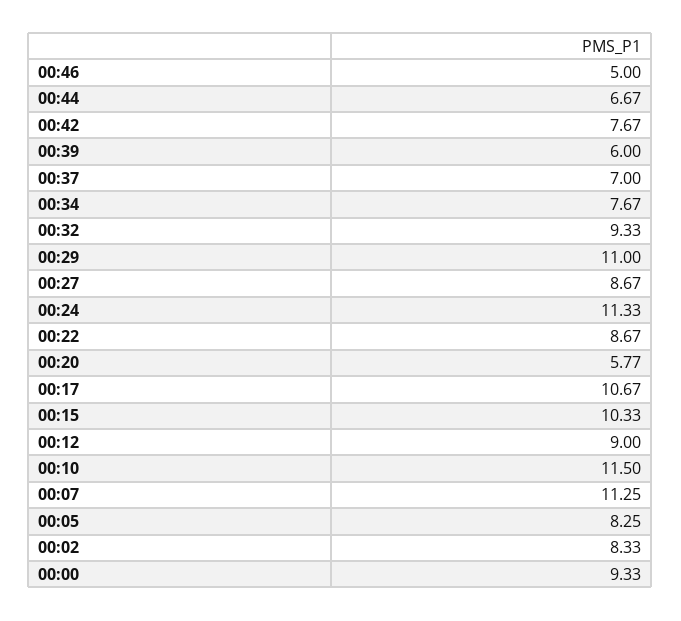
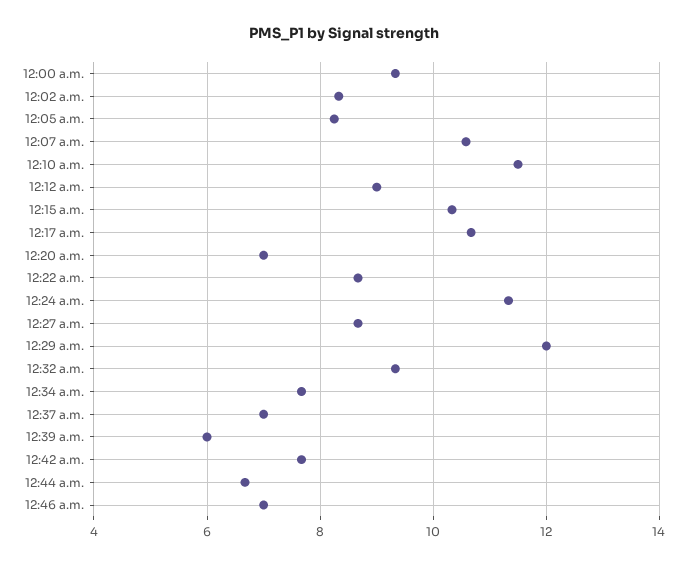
  {
-   "00:46": 5,
+   "00:46": 7,
    "00:44": 6.67,
    "00:42": 7.67,
    "00:39": 6,
    "00:37": 7,
    "00:34": 7.67,
    "00:32": 9.33,
-   "00:29": 11,
+   "00:29": 12,
    "00:27": 8.67,
    "00:24": 11.33,
    "00:22": 8.67,
-   "00:20": 5.77,
+   "00:20": 7,
    "00:17": 10.67,
    "00:15": 10.33,
    "00:12": 9,
    "00:10": 11.5,
-   "00:07": 11.25,
+   "00:07": 10.6,
    "00:05": 8.25,
    "00:02": 8.33,
    "00:00": 9.33
  }

